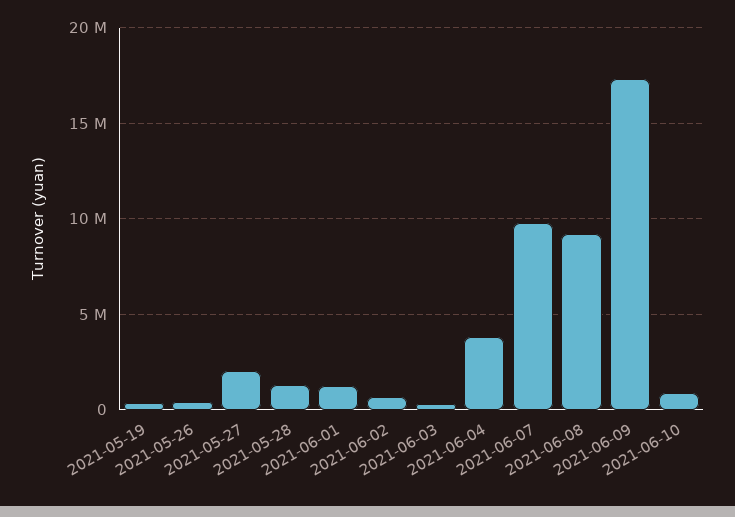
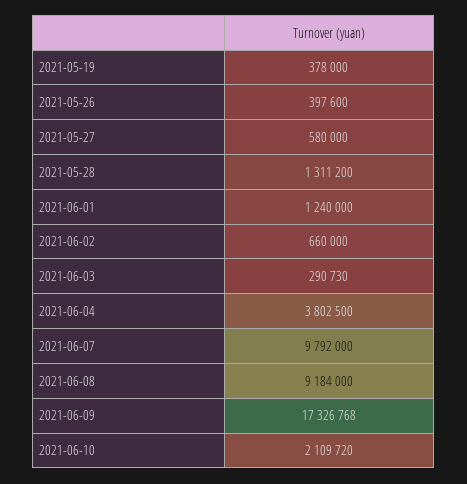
  {
    "2021-05-19": 378000,
    "2021-05-26": 397600,
-   "2021-05-27": 2000000,
+   "2021-05-27": 580000,
    "2021-05-28": 1311200,
    "2021-06-01": 1240000,
    "2021-06-02": 660000,
    "2021-06-03": 290730,
    "2021-06-04": 3802500,
    "2021-06-07": 9792000,
    "2021-06-08": 9184000,
    "2021-06-09": 17326768,
-   "2021-06-10": 1000000
+   "2021-06-10": 2109720
  }

